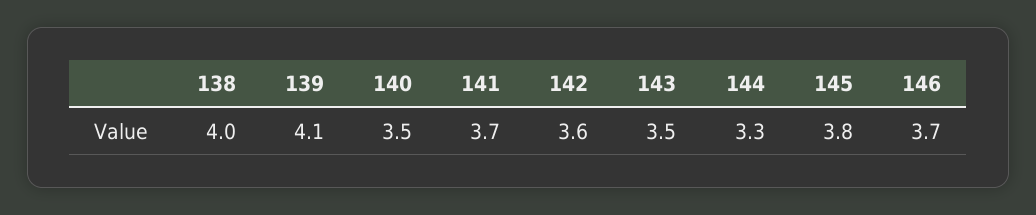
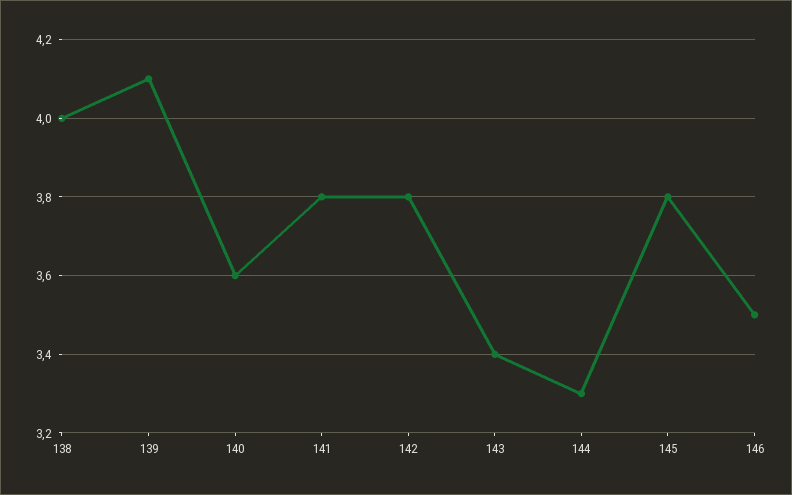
  {
    "138": 4,
    "139": 4.1,
-   "140": 3.5,
+   "140": 3.6,
-   "141": 3.7,
+   "141": 3.8,
-   "142": 3.6,
+   "142": 3.8,
-   "143": 3.5,
+   "143": 3.4,
    "144": 3.3,
    "145": 3.8,
-   "146": 3.7
+   "146": 3.5
  }

